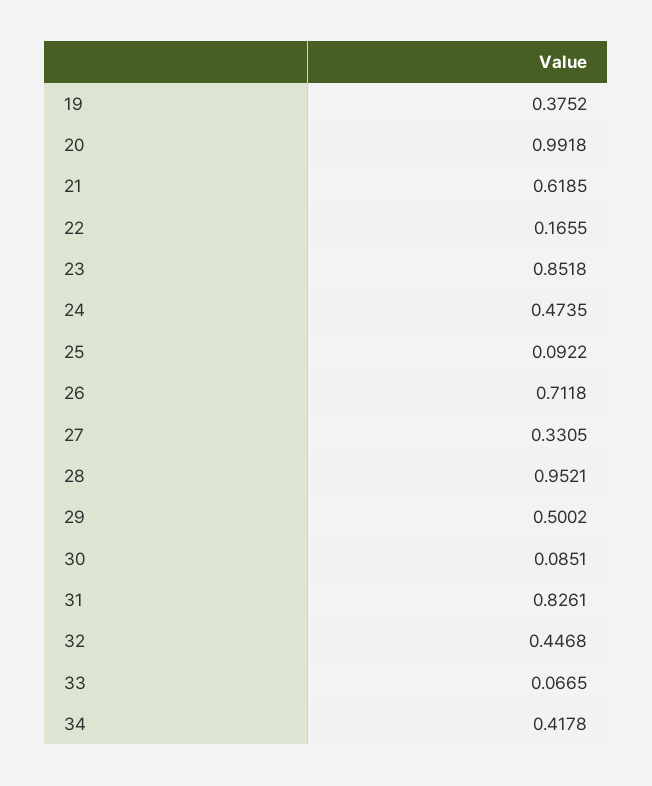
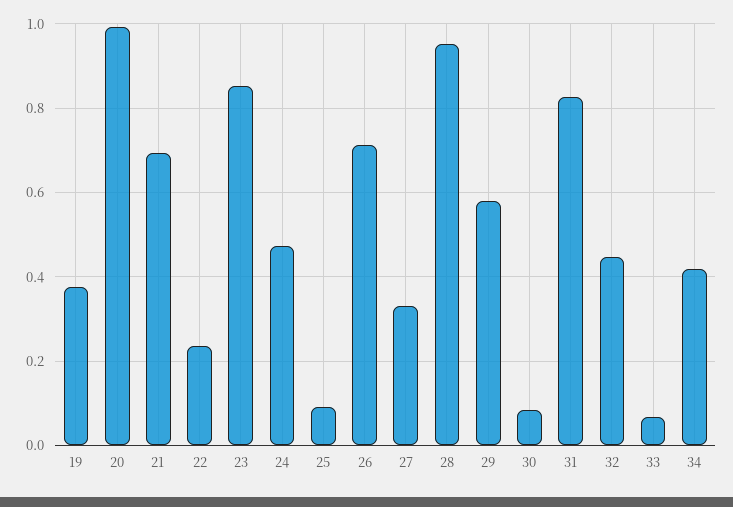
  {
    "19": 0.3752,
    "20": 0.9918,
-   "21": 0.6185,
+   "21": 0.7,
-   "22": 0.1655,
+   "22": 0.24,
    "23": 0.8518,
    "24": 0.4735,
    "25": 0.0922,
    "26": 0.7118,
    "27": 0.3305,
    "28": 0.9521,
-   "29": 0.5002,
+   "29": 0.58,
    "30": 0.0851,
    "31": 0.8261,
    "32": 0.4468,
    "33": 0.0665,
    "34": 0.4178
  }

